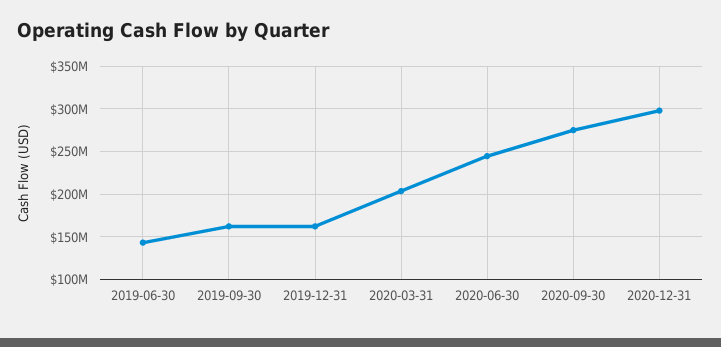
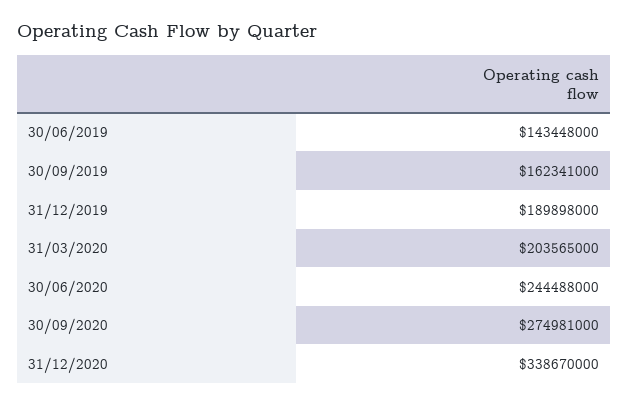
  {
    "2019-06-30": 143448000,
    "2019-09-30": 162341000,
-   "2019-12-31": 160000000,
+   "2019-12-31": 189898000,
    "2020-03-31": 203565000,
    "2020-06-30": 244488000,
    "2020-09-30": 274981000,
-   "2020-12-31": 300000000
+   "2020-12-31": 338670000
  }

